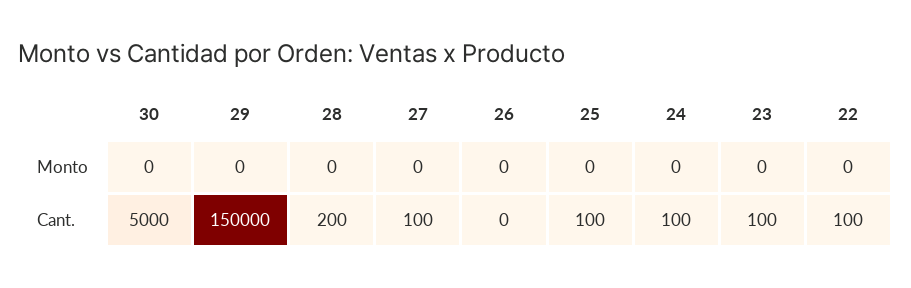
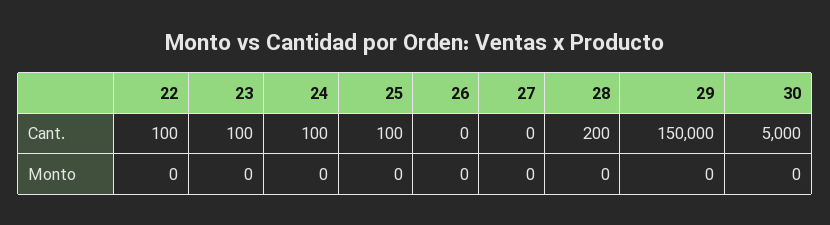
  {
    "30": {
      "Monto": 0,
      "Cant.": 5000
    },
    "29": {
      "Monto": 0,
      "Cant.": 150000
    },
    "28": {
      "Monto": 0,
      "Cant.": 200
    },
    "27": {
      "Monto": 0,
-     "Cant.": 100
+     "Cant.": 0
    },
    "26": {
      "Monto": 0,
      "Cant.": 0
    },
    "25": {
      "Monto": 0,
      "Cant.": 100
    },
    "24": {
      "Monto": 0,
      "Cant.": 100
    },
    "23": {
      "Monto": 0,
      "Cant.": 100
    },
    "22": {
      "Monto": 0,
      "Cant.": 100
    }
  }

